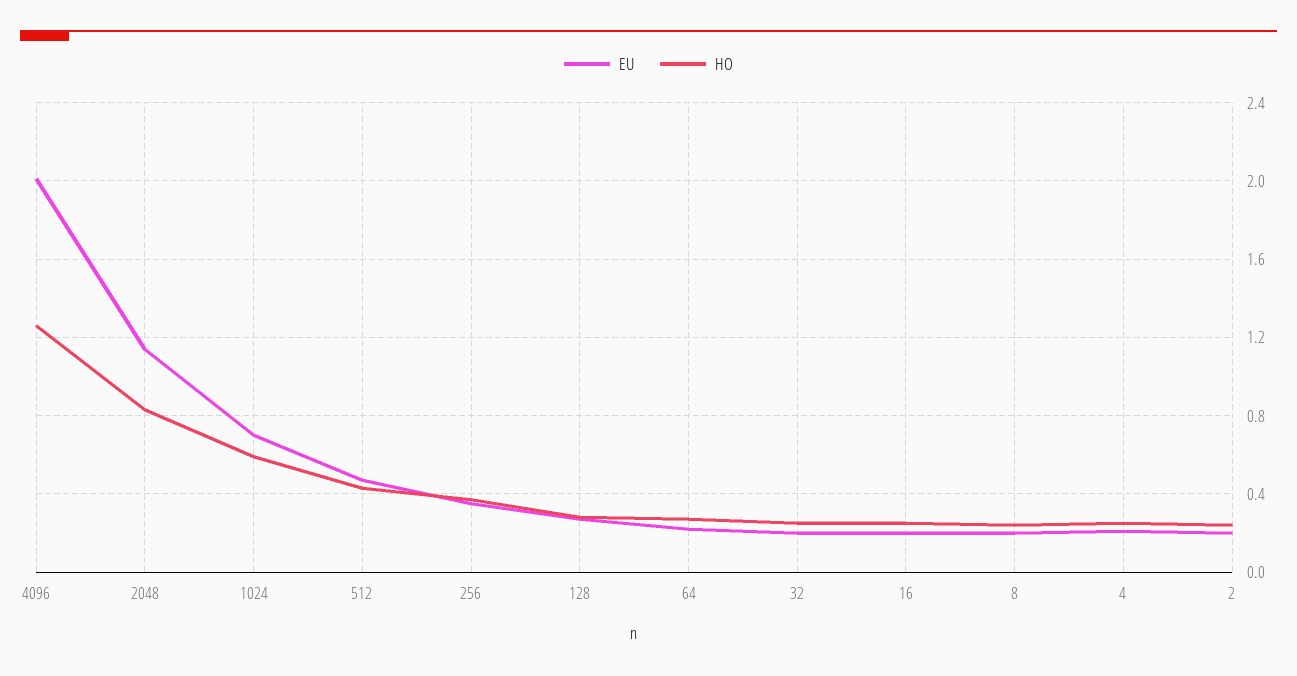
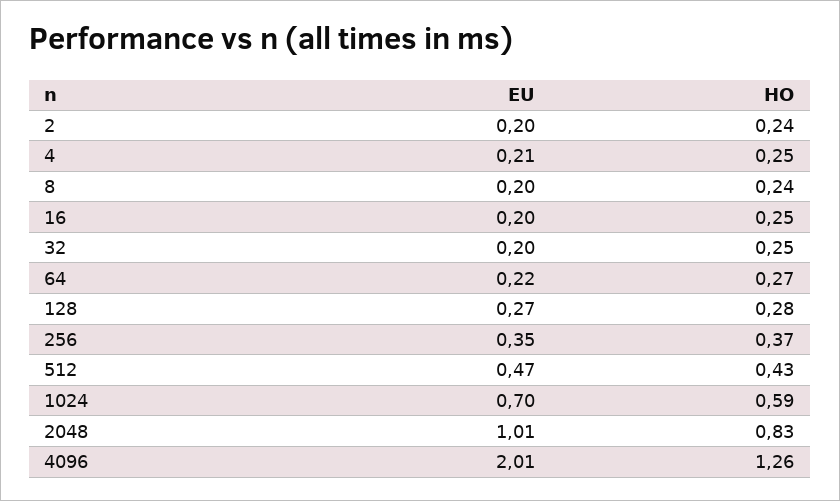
  {
    "EU": {
      "4096": 2.01,
-     "2048": 1.15,
+     "2048": 1.01,
      "1024": 0.7,
      "512": 0.47,
      "256": 0.35,
      "128": 0.27,
      "64": 0.22,
      "32": 0.2,
      "16": 0.2,
      "8": 0.2,
      "4": 0.21,
      "2": 0.2
    },
    "HO": {
      "4096": 1.26,
      "2048": 0.83,
      "1024": 0.59,
      "512": 0.43,
      "256": 0.37,
      "128": 0.28,
      "64": 0.27,
      "32": 0.25,
      "16": 0.25,
      "8": 0.24,
      "4": 0.25,
      "2": 0.24
    }
  }

